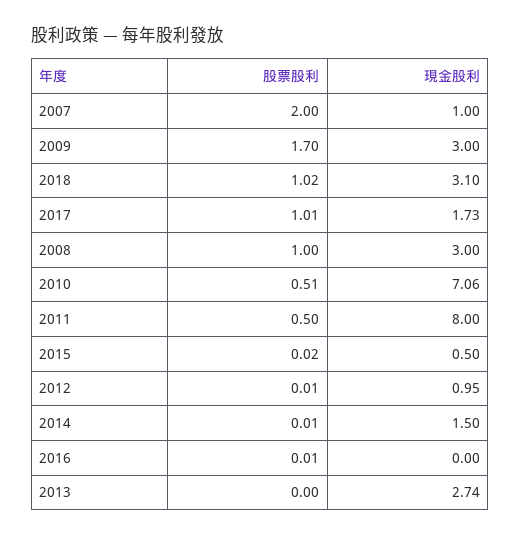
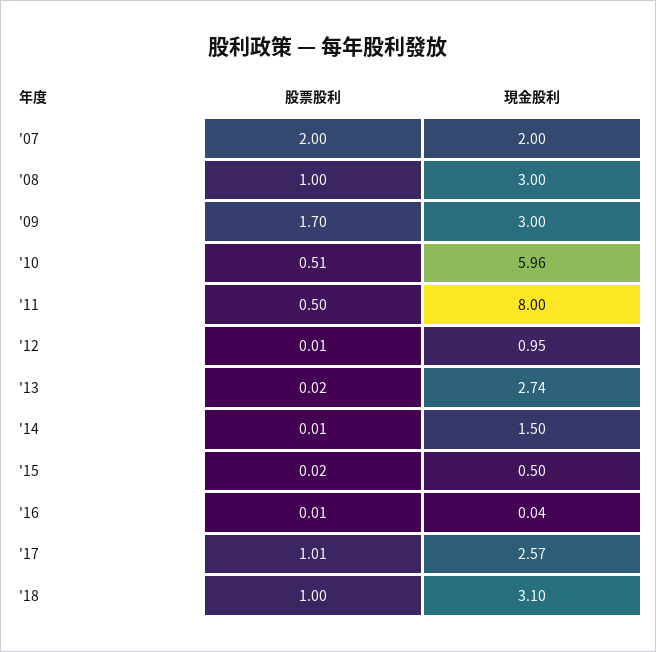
  {
    "股票股利": {
      "2007": 2,
      "2009": 1.7,
-     "2018": 1.02,
+     "2018": 1,
      "2017": 1.01,
      "2008": 1,
      "2010": 0.51,
      "2011": 0.5,
      "2015": 0.02,
      "2012": 0.01,
      "2014": 0.01,
      "2016": 0.01,
-     "2013": 0
+     "2013": 0.02
    },
    "現金股利": {
-     "2007": 1,
+     "2007": 2,
      "2009": 3,
      "2018": 3.1,
-     "2017": 1.73,
+     "2017": 2.57,
      "2008": 3,
-     "2010": 7.06,
+     "2010": 5.96,
      "2011": 8,
      "2015": 0.5,
      "2012": 0.95,
      "2014": 1.5,
-     "2016": 0,
+     "2016": 0.04,
      "2013": 2.74
    }
  }

